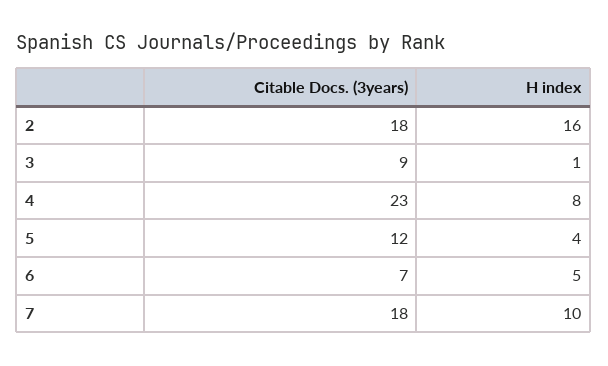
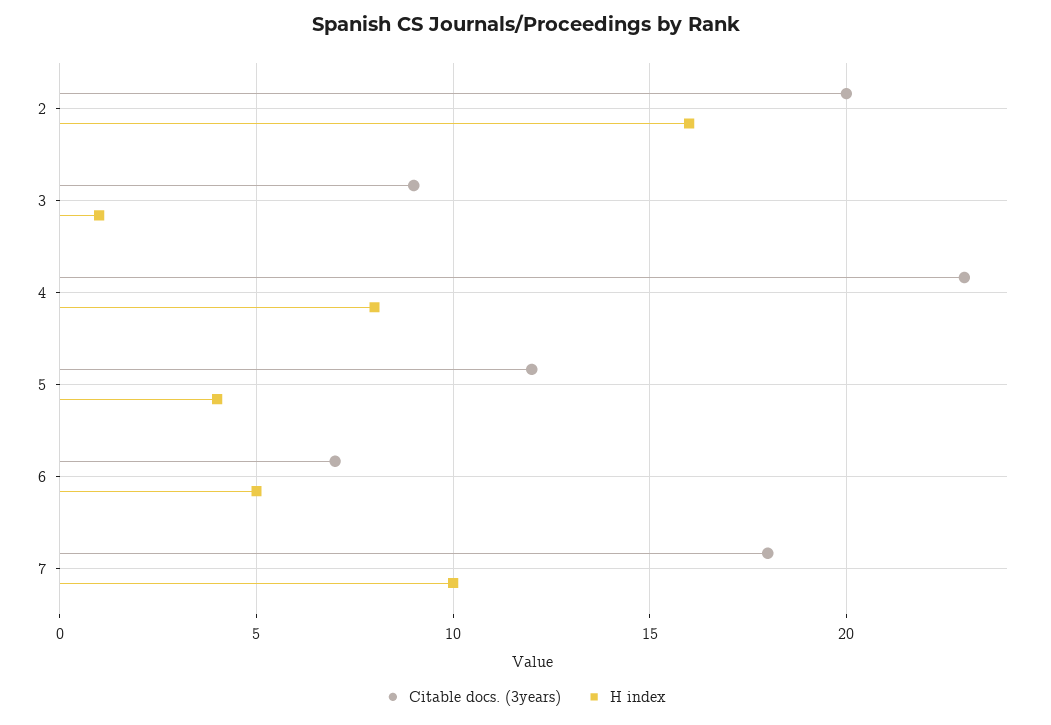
  {
    "Citable Docs. (3years)": {
-     "2": 18,
+     "2": 20,
      "3": 9,
      "4": 23,
      "5": 12,
      "6": 7,
      "7": 18
    },
    "H index": {
      "2": 16,
      "3": 1,
      "4": 8,
      "5": 4,
      "6": 5,
      "7": 10
    }
  }

